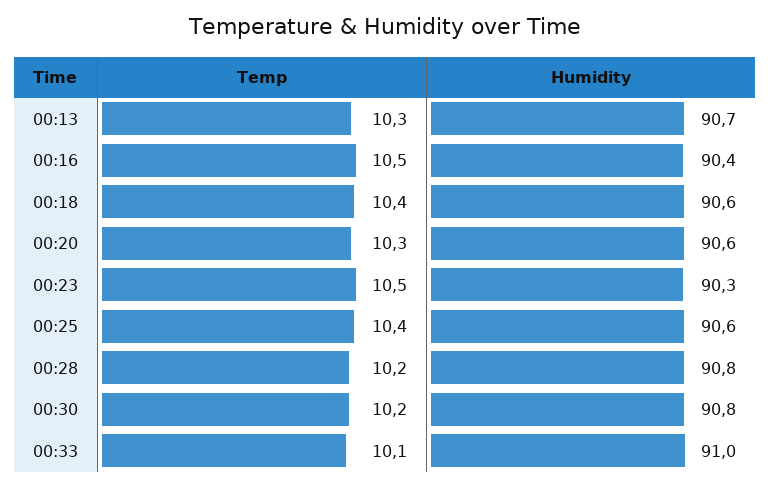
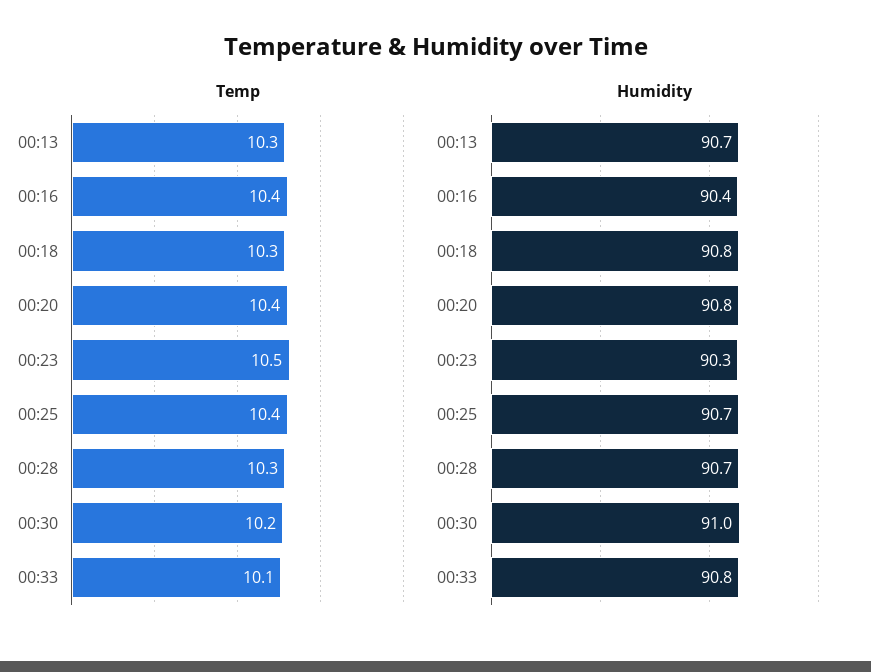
  {
    "Temp": {
      "00:13": 10.3,
-     "00:16": 10.5,
+     "00:16": 10.4,
-     "00:18": 10.4,
+     "00:18": 10.3,
-     "00:20": 10.3,
+     "00:20": 10.4,
      "00:23": 10.5,
      "00:25": 10.4,
-     "00:28": 10.2,
+     "00:28": 10.3,
      "00:30": 10.2,
      "00:33": 10.1
    },
    "Humidity": {
      "00:13": 90.7,
      "00:16": 90.4,
-     "00:18": 90.6,
+     "00:18": 90.8,
-     "00:20": 90.6,
+     "00:20": 90.8,
      "00:23": 90.3,
-     "00:25": 90.6,
+     "00:25": 90.7,
-     "00:28": 90.8,
+     "00:28": 90.7,
-     "00:30": 90.8,
+     "00:30": 91,
-     "00:33": 91
+     "00:33": 90.8
    }
  }

